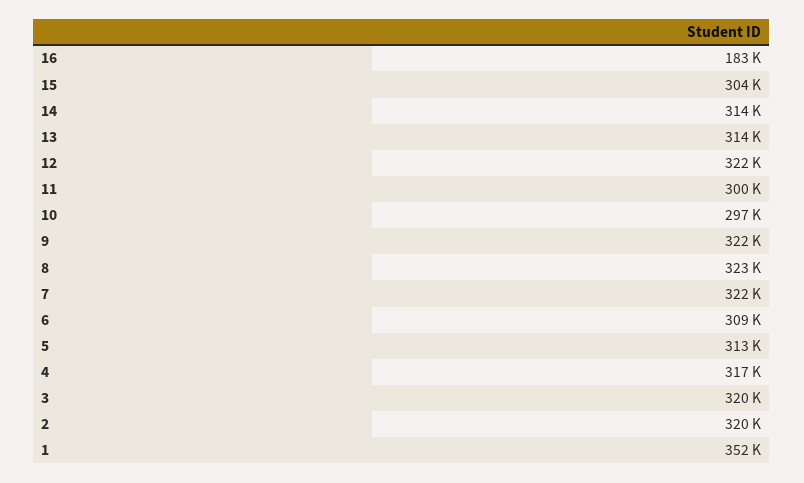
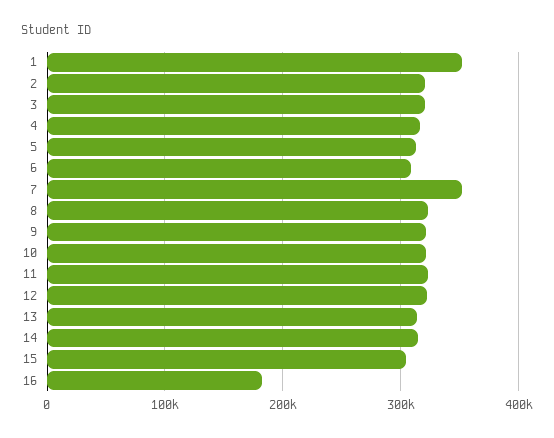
  {
    "16": 183000,
    "15": 304000,
    "14": 314000,
    "13": 314000,
    "12": 322000,
-   "11": 300000,
+   "11": 320000,
-   "10": 297000,
+   "10": 320000,
    "9": 322000,
    "8": 323000,
-   "7": 322000,
+   "7": 350000,
    "6": 309000,
    "5": 313000,
    "4": 317000,
    "3": 320000,
    "2": 320000,
    "1": 352000
  }

